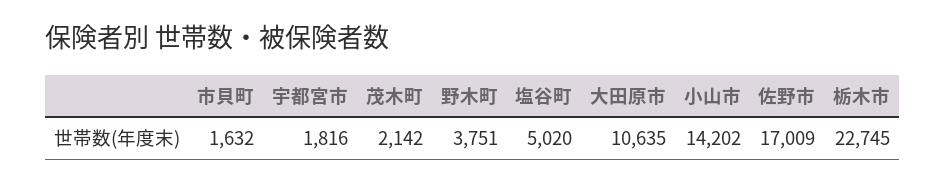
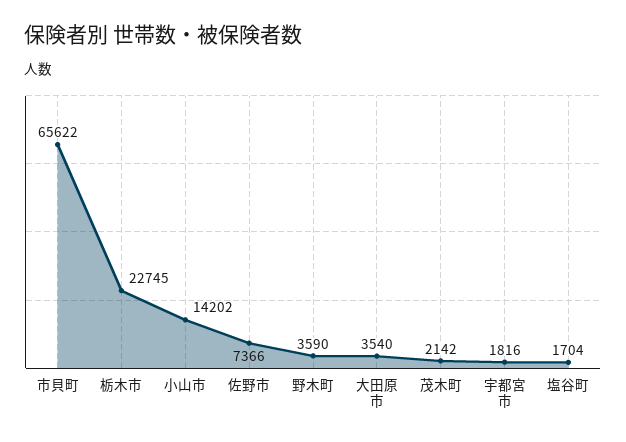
  {
-   "市貝町": 1632,
+   "市貝町": 65622,
    "宇都宮市": 1816,
    "茂木町": 2142,
-   "野木町": 3751,
+   "野木町": 3590,
-   "塩谷町": 5020,
+   "塩谷町": 1704,
-   "大田原市": 10635,
+   "大田原市": 3540,
    "小山市": 14202,
-   "佐野市": 17009,
+   "佐野市": 7366,
    "栃木市": 22745
  }

